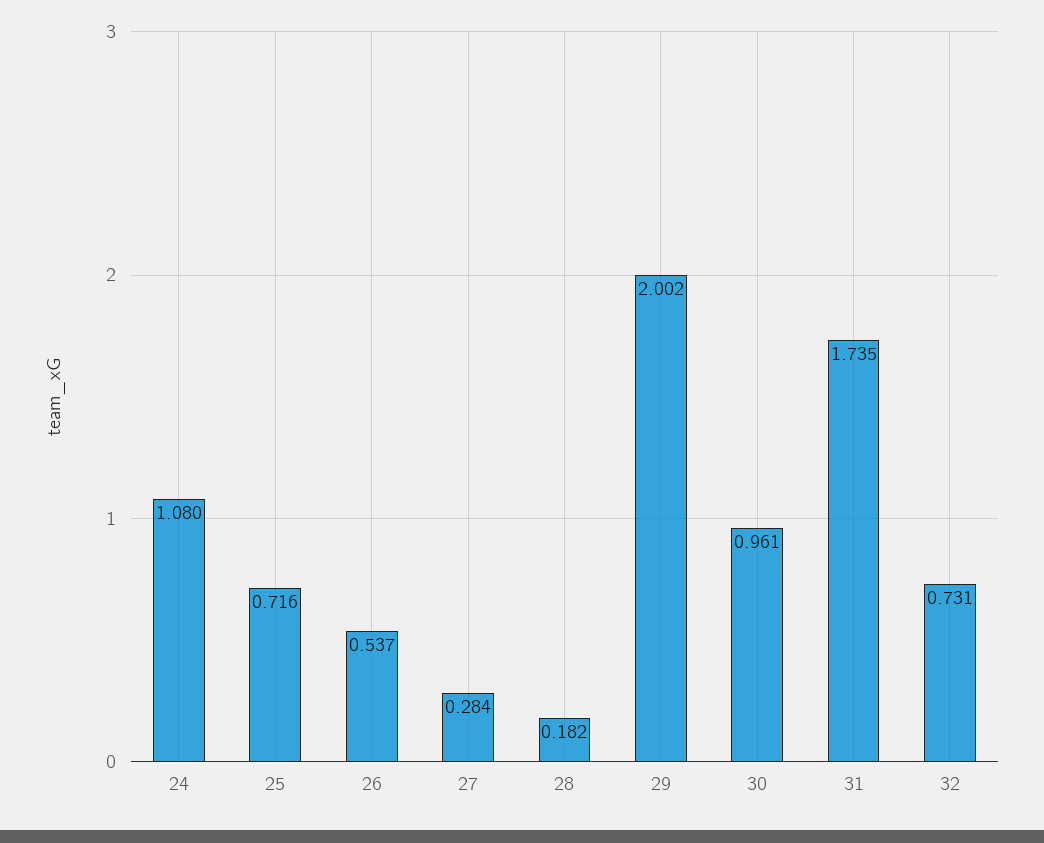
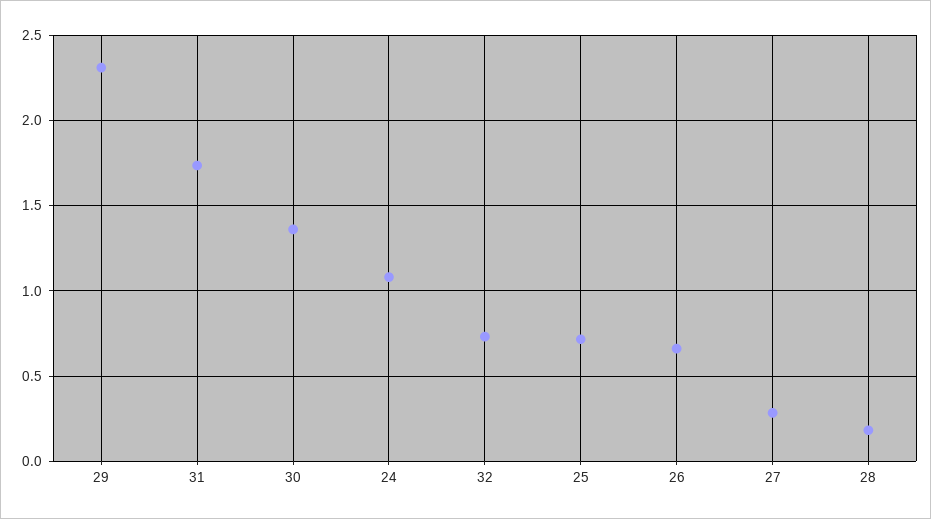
  {
    "24": 1.08,
    "25": 0.716,
-   "26": 0.537,
+   "26": 0.65,
    "27": 0.284,
    "28": 0.182,
-   "29": 2.002,
+   "29": 2.3,
-   "30": 0.961,
+   "30": 1.35,
    "31": 1.735,
    "32": 0.731
  }

